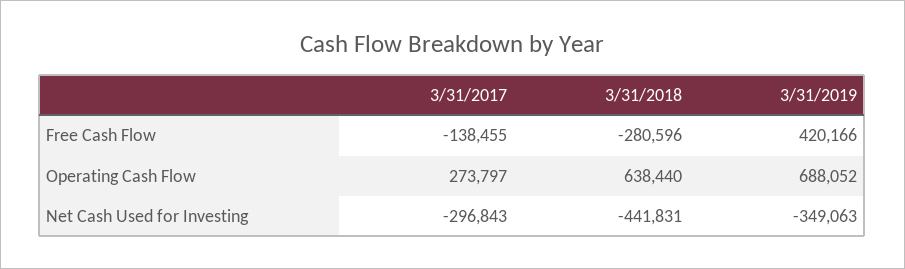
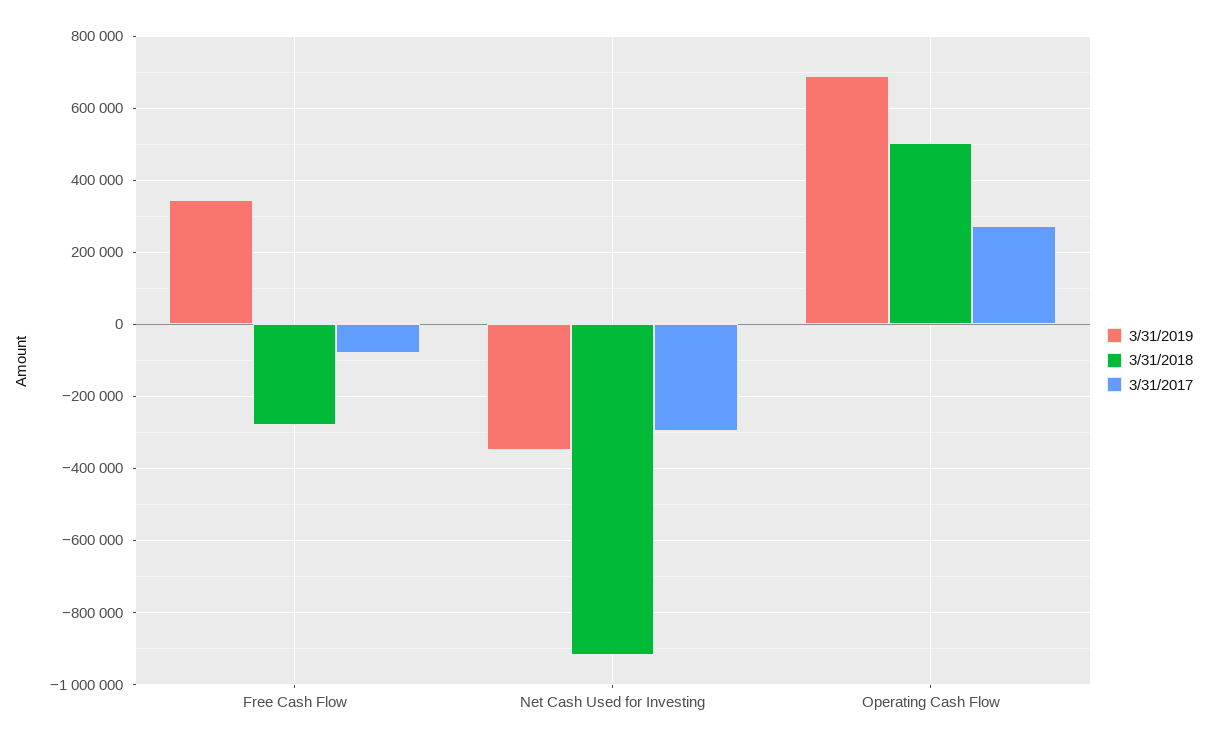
  {
    "3/31/2017": {
-     "Free Cash Flow": -138455,
+     "Free Cash Flow": -80000,
      "Operating Cash Flow": 273797,
      "Net Cash Used for Investing": -296843
    },
    "3/31/2018": {
      "Free Cash Flow": -280596,
-     "Operating Cash Flow": 638440,
+     "Operating Cash Flow": 500000,
-     "Net Cash Used for Investing": -441831
+     "Net Cash Used for Investing": -920000
    },
    "3/31/2019": {
-     "Free Cash Flow": 420166,
+     "Free Cash Flow": 340000,
      "Operating Cash Flow": 688052,
      "Net Cash Used for Investing": -349063
    }
  }

